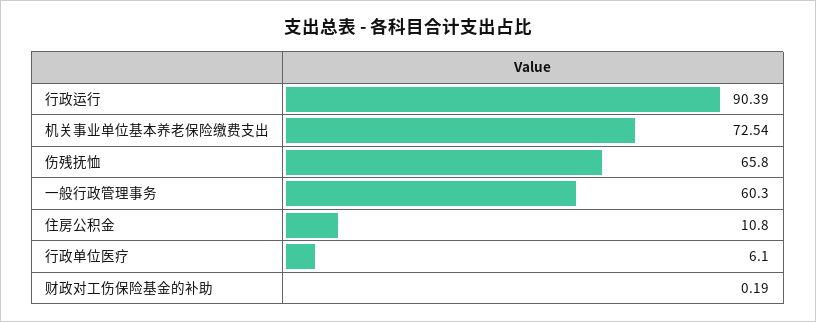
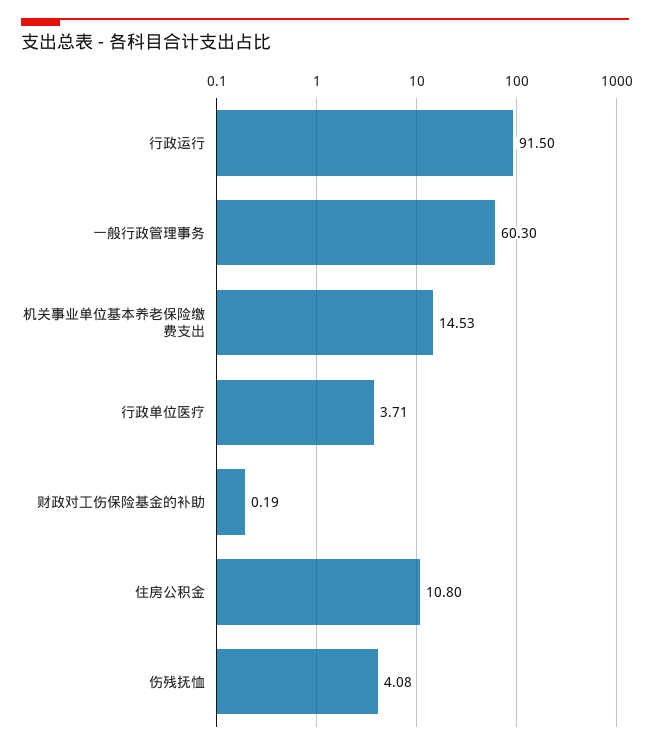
  {
-   "行政运行": 90.39,
+   "行政运行": 91.5,
-   "机关事业单位基本养老保险缴费支出": 72.54,
+   "机关事业单位基本养老保险缴费支出": 14.53,
-   "伤残抚恤": 65.8,
+   "伤残抚恤": 4.08,
    "一般行政管理事务": 60.3,
    "住房公积金": 10.8,
-   "行政单位医疗": 6.1,
+   "行政单位医疗": 3.71,
    "财政对工伤保险基金的补助": 0.19
  }

